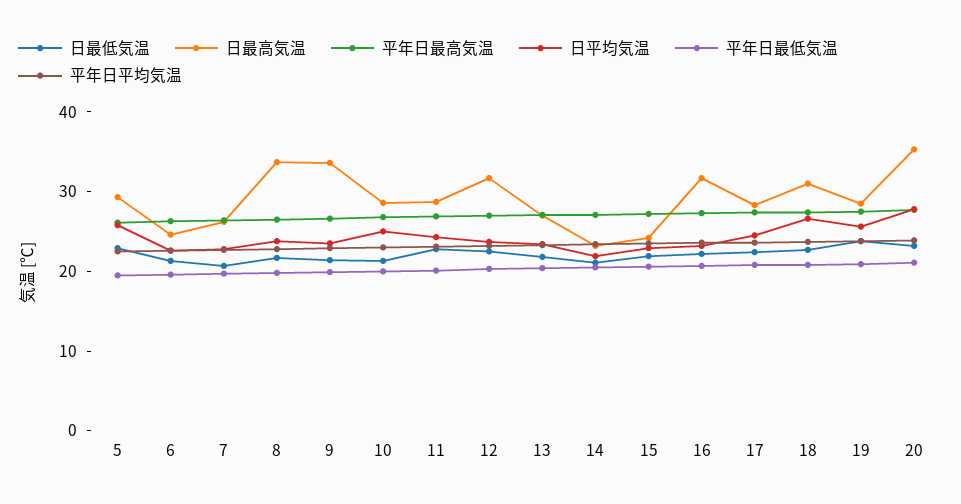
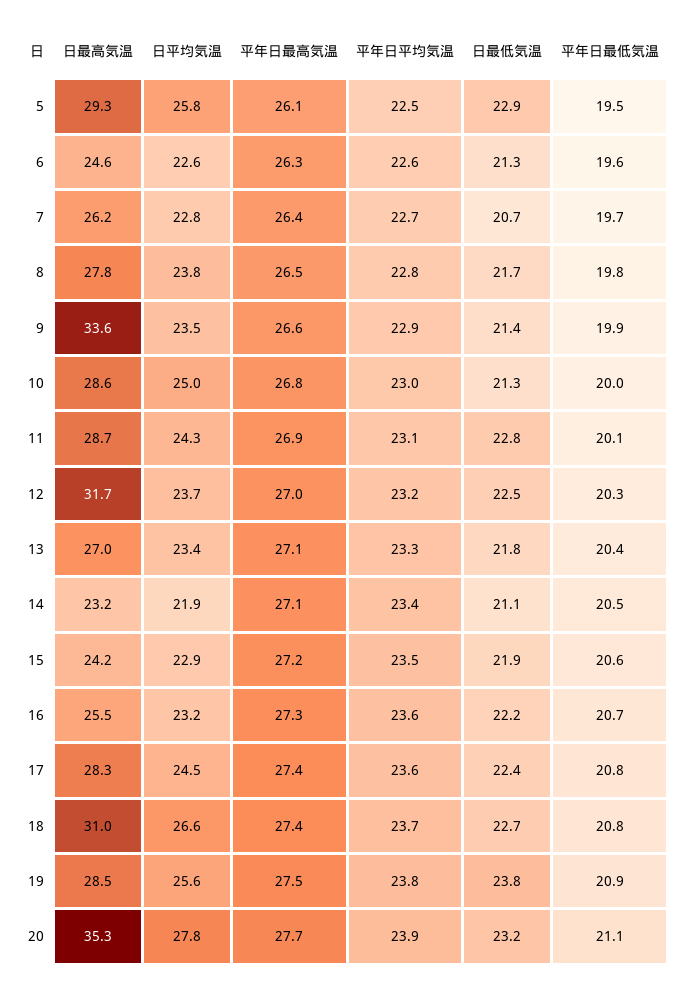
  {
    "日最低気温": {
      "5": 22.9,
      "6": 21.3,
      "7": 20.7,
      "8": 21.7,
      "9": 21.4,
      "10": 21.3,
      "11": 22.8,
      "12": 22.5,
      "13": 21.8,
      "14": 21.1,
      "15": 21.9,
      "16": 22.2,
      "17": 22.4,
      "18": 22.7,
      "19": 23.8,
      "20": 23.2
    },
    "日最高気温": {
      "5": 29.3,
      "6": 24.6,
      "7": 26.2,
-     "8": 34,
+     "8": 27.8,
      "9": 33.6,
      "10": 28.6,
      "11": 28.7,
      "12": 31.7,
      "13": 27,
      "14": 23.2,
      "15": 24.2,
-     "16": 32,
+     "16": 25.5,
      "17": 28.3,
      "18": 31,
      "19": 28.5,
      "20": 35.3
    },
    "平年日最高気温": {
      "5": 26.1,
      "6": 26.3,
      "7": 26.4,
      "8": 26.5,
      "9": 26.6,
      "10": 26.8,
      "11": 26.9,
      "12": 27,
      "13": 27.1,
      "14": 27.1,
      "15": 27.2,
      "16": 27.3,
      "17": 27.4,
      "18": 27.4,
      "19": 27.5,
      "20": 27.7
    },
    "日平均気温": {
      "5": 25.8,
      "6": 22.6,
      "7": 22.8,
      "8": 23.8,
      "9": 23.5,
      "10": 25,
      "11": 24.3,
      "12": 23.7,
      "13": 23.4,
      "14": 21.9,
      "15": 22.9,
      "16": 23.2,
      "17": 24.5,
      "18": 26.6,
      "19": 25.6,
      "20": 27.8
    },
    "平年日最低気温": {
      "5": 19.5,
      "6": 19.6,
      "7": 19.7,
      "8": 19.8,
      "9": 19.9,
      "10": 20,
      "11": 20.1,
      "12": 20.3,
      "13": 20.4,
      "14": 20.5,
      "15": 20.6,
      "16": 20.7,
      "17": 20.8,
      "18": 20.8,
      "19": 20.9,
      "20": 21.1
    },
    "平年日平均気温": {
      "5": 22.5,
      "6": 22.6,
      "7": 22.7,
      "8": 22.8,
      "9": 22.9,
      "10": 23,
      "11": 23.1,
      "12": 23.2,
      "13": 23.3,
      "14": 23.4,
      "15": 23.5,
      "16": 23.6,
      "17": 23.6,
      "18": 23.7,
      "19": 23.8,
      "20": 23.9
    }
  }

